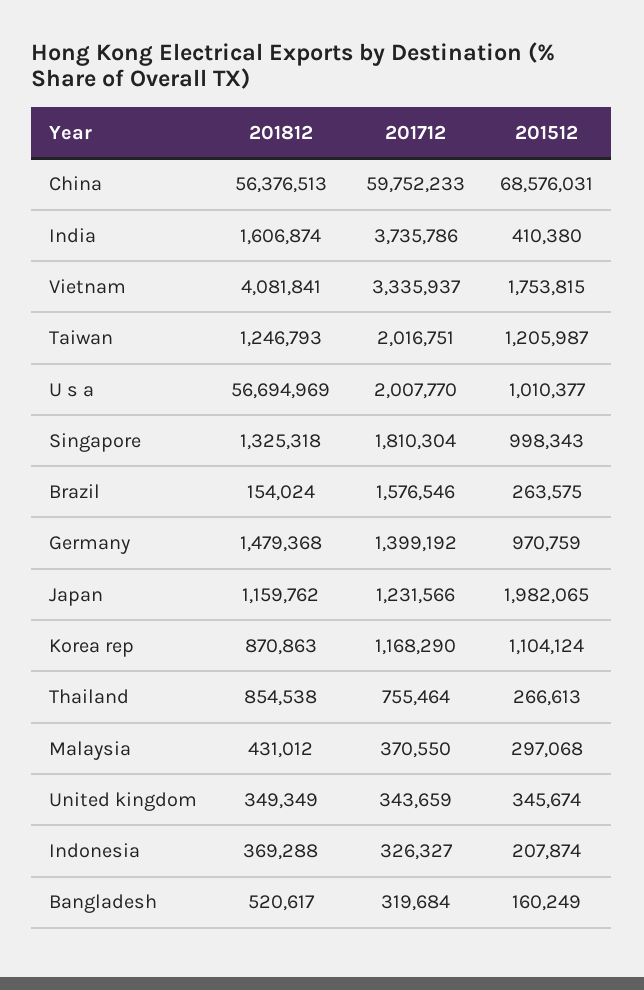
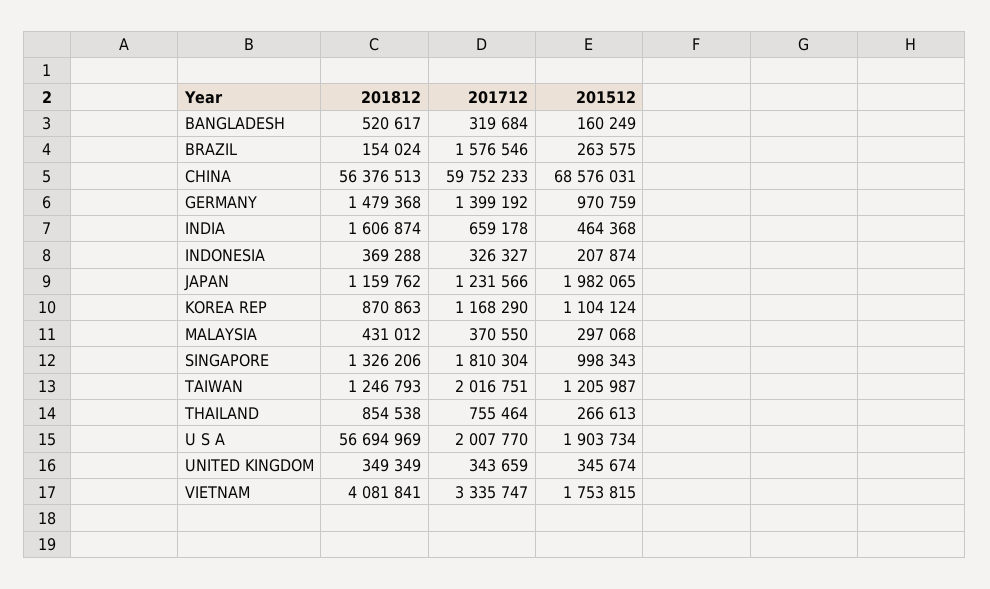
  {
    "201812": {
      "China": 56376513,
      "India": 1606874,
      "Vietnam": 4081841,
      "Taiwan": 1246793,
      "U s a": 56694969,
-     "Singapore": 1325318,
+     "Singapore": 1326206,
      "Brazil": 154024,
      "Germany": 1479368,
      "Japan": 1159762,
      "Korea rep": 870863,
      "Thailand": 854538,
      "Malaysia": 431012,
      "United kingdom": 349349,
      "Indonesia": 369288,
      "Bangladesh": 520617
    },
    "201712": {
      "China": 59752233,
-     "India": 3735786,
+     "India": 659178,
-     "Vietnam": 3335937,
+     "Vietnam": 3335747,
      "Taiwan": 2016751,
      "U s a": 2007770,
      "Singapore": 1810304,
      "Brazil": 1576546,
      "Germany": 1399192,
      "Japan": 1231566,
      "Korea rep": 1168290,
      "Thailand": 755464,
      "Malaysia": 370550,
      "United kingdom": 343659,
      "Indonesia": 326327,
      "Bangladesh": 319684
    },
    "201512": {
      "China": 68576031,
-     "India": 410380,
+     "India": 464368,
      "Vietnam": 1753815,
      "Taiwan": 1205987,
-     "U s a": 1010377,
+     "U s a": 1903734,
      "Singapore": 998343,
      "Brazil": 263575,
      "Germany": 970759,
      "Japan": 1982065,
      "Korea rep": 1104124,
      "Thailand": 266613,
      "Malaysia": 297068,
      "United kingdom": 345674,
      "Indonesia": 207874,
      "Bangladesh": 160249
    }
  }

